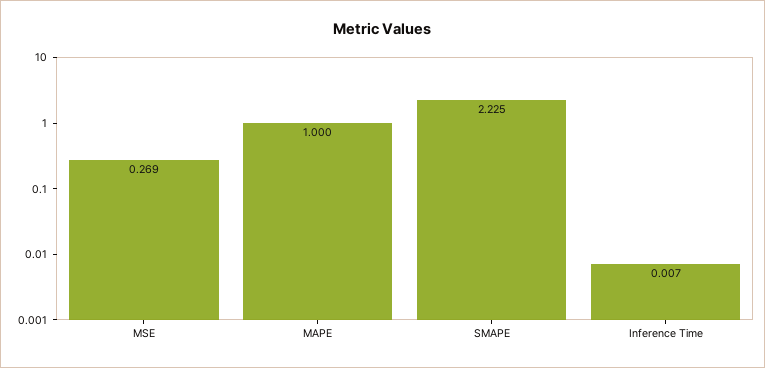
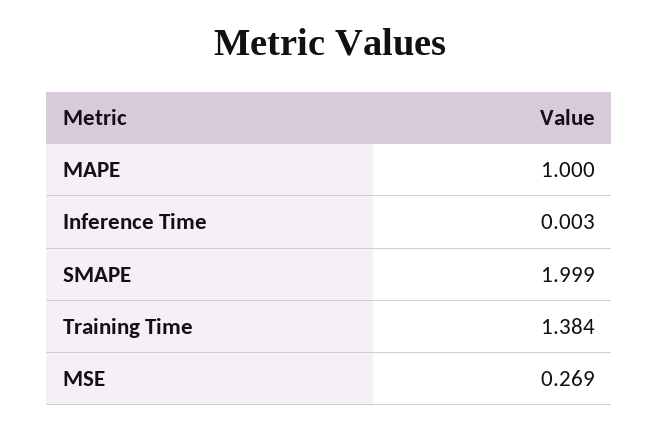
  {
    "MSE": 0.269,
    "MAPE": 1,
-   "SMAPE": 2.225,
+   "SMAPE": 1.999,
-   "Inference Time": 0.007
+   "Inference Time": 0.003,
+   "Training Time": 1.384
  }

